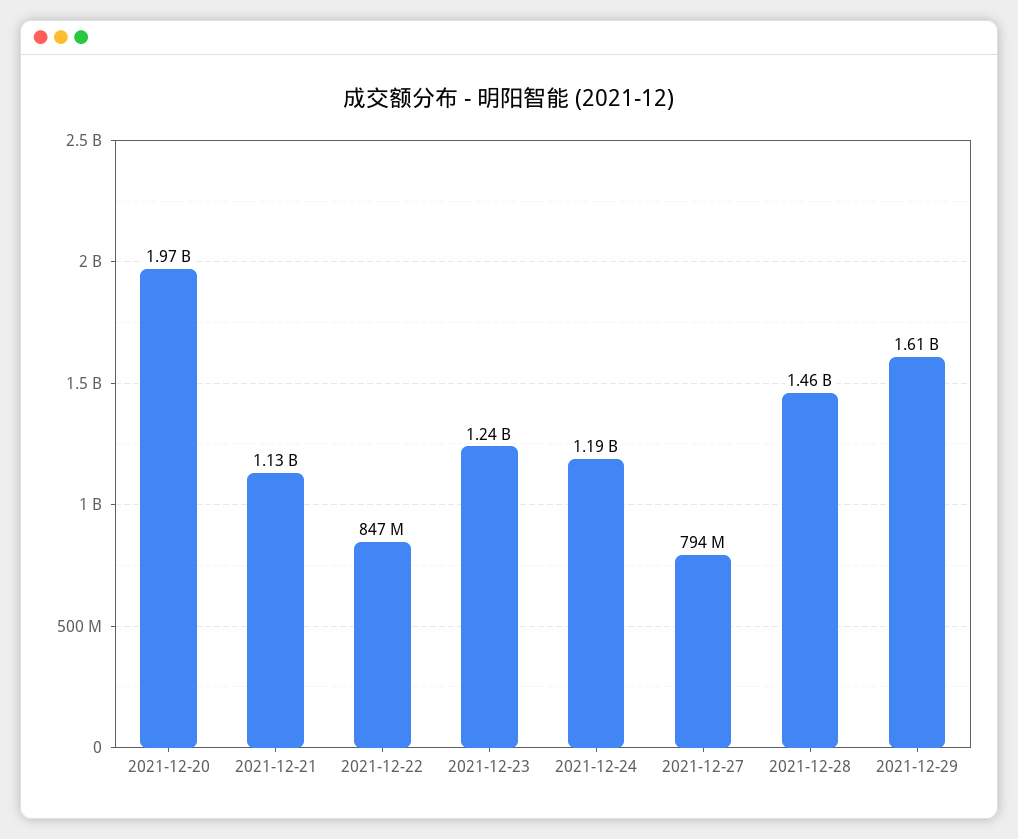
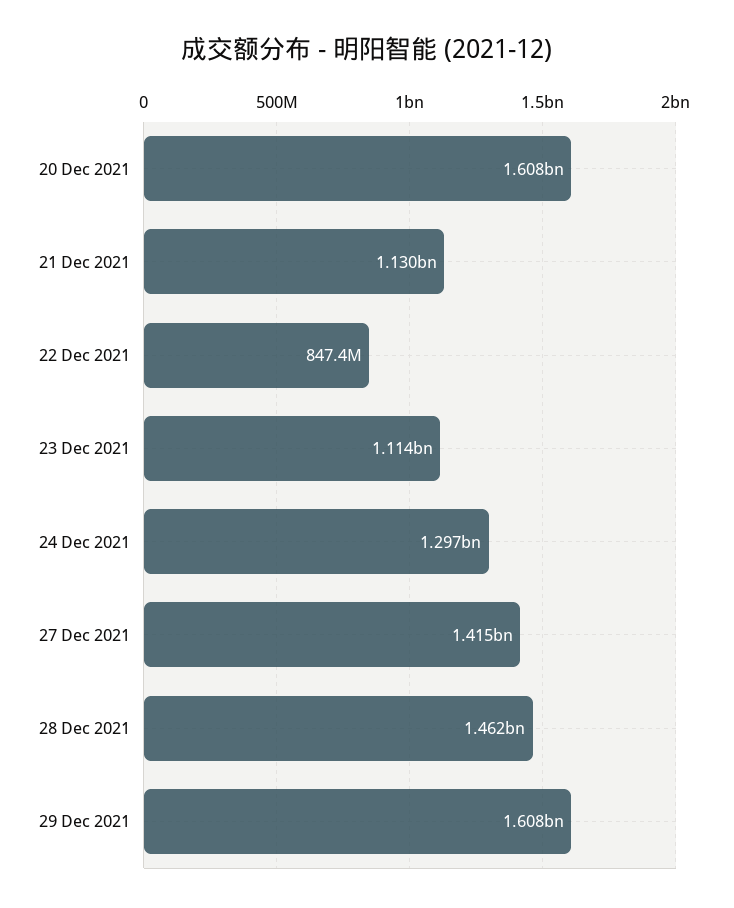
  {
-   "2021-12-20": 1970000000,
+   "2021-12-20": 1608000000,
    "2021-12-21": 1130000000,
    "2021-12-22": 847400000,
-   "2021-12-23": 1240000000,
+   "2021-12-23": 1114000000,
-   "2021-12-24": 1190000000,
+   "2021-12-24": 1297000000,
-   "2021-12-27": 794000000,
+   "2021-12-27": 1415000000,
    "2021-12-28": 1462000000,
    "2021-12-29": 1608000000
  }

